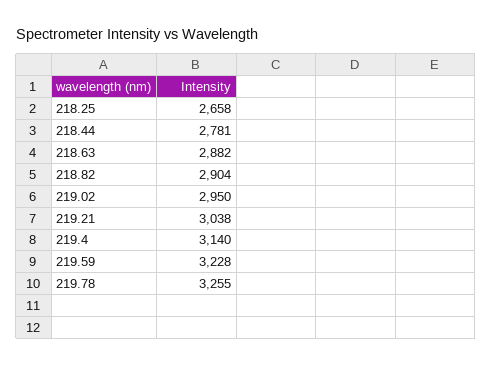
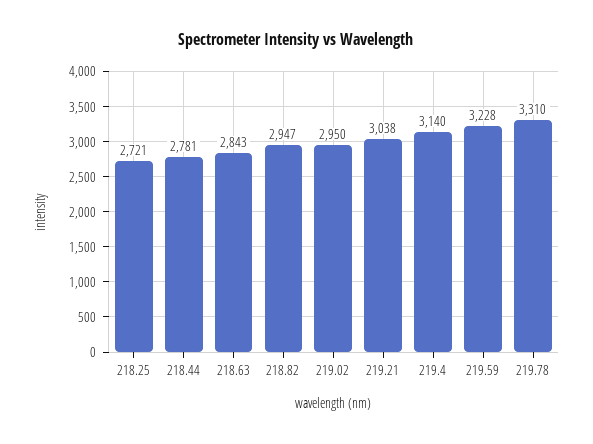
  {
-   "218.25": 2658,
+   "218.25": 2721,
    "218.44": 2781,
-   "218.63": 2882,
+   "218.63": 2843,
-   "218.82": 2904,
+   "218.82": 2947,
    "219.02": 2950,
    "219.21": 3038,
    "219.4": 3140,
    "219.59": 3228,
-   "219.78": 3255
+   "219.78": 3310
  }

